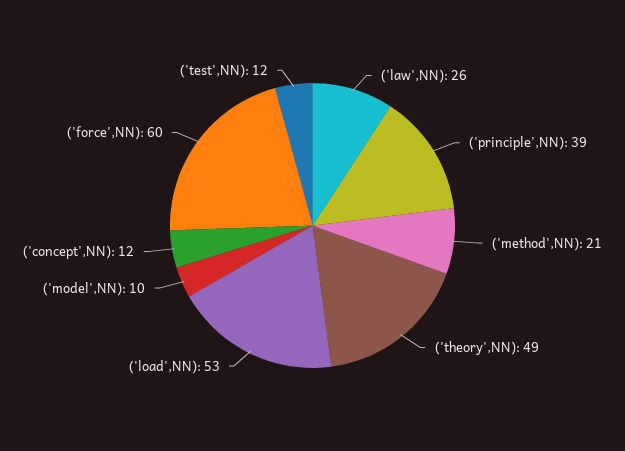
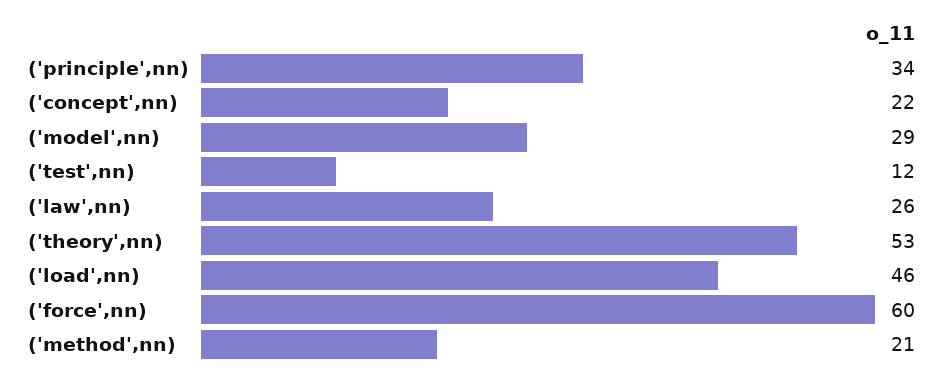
  {
    "('law',NN)": 26,
-   "('principle',NN)": 39,
+   "('principle',NN)": 34,
    "('method',NN)": 21,
-   "('theory',NN)": 49,
+   "('theory',NN)": 53,
-   "('load',NN)": 53,
+   "('load',NN)": 46,
-   "('model',NN)": 10,
+   "('model',NN)": 29,
-   "('concept',NN)": 12,
+   "('concept',NN)": 22,
    "('force',NN)": 60,
    "('test',NN)": 12
  }

